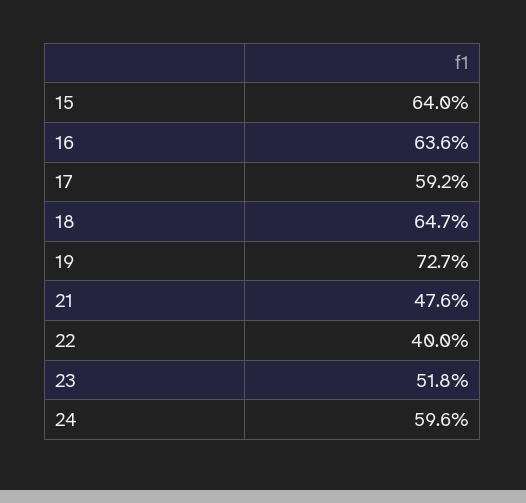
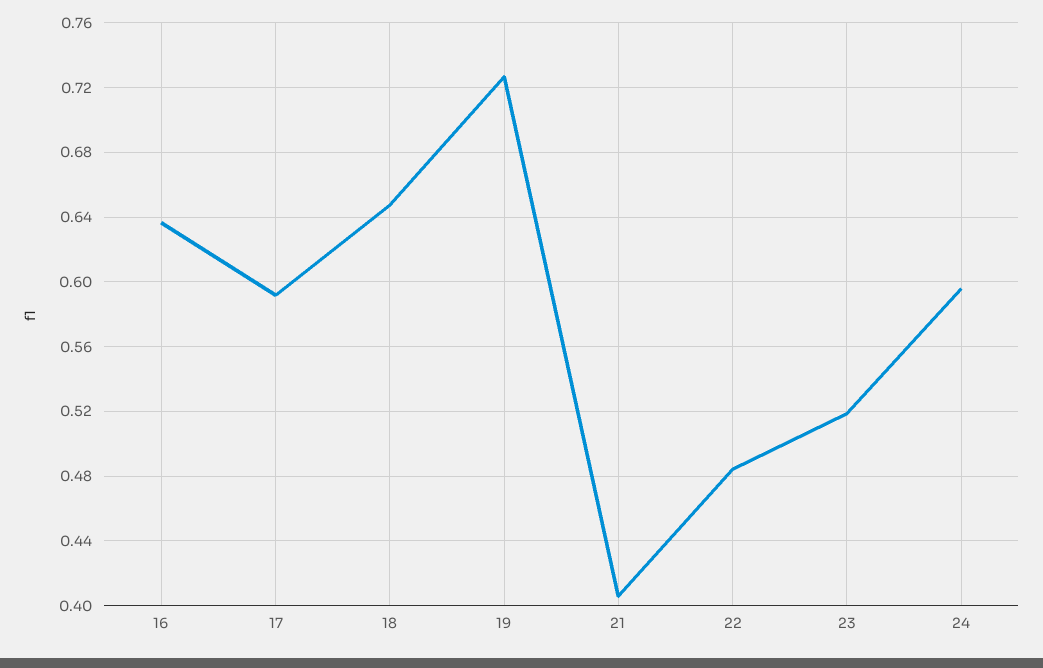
  {
-   "15": 0.64,
    "16": 0.636,
    "17": 0.592,
    "18": 0.647,
    "19": 0.727,
-   "21": 0.476,
+   "21": 0.405,
-   "22": 0.4,
+   "22": 0.485,
    "23": 0.518,
    "24": 0.596
  }

